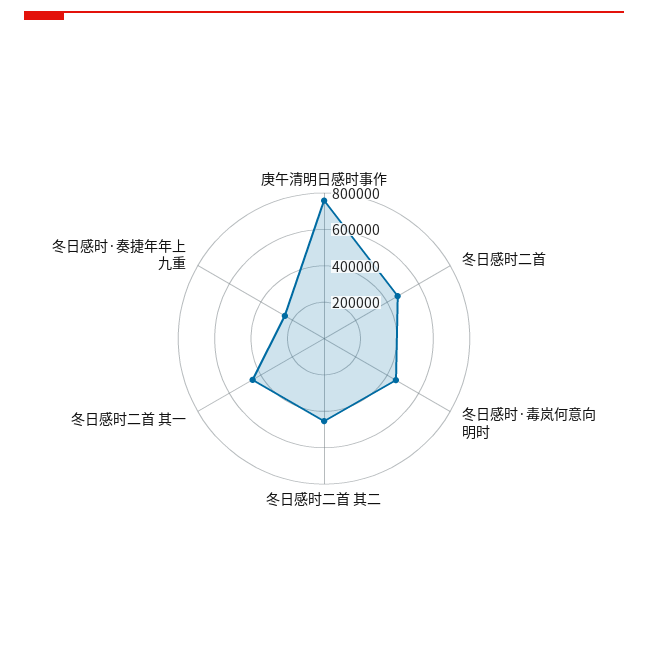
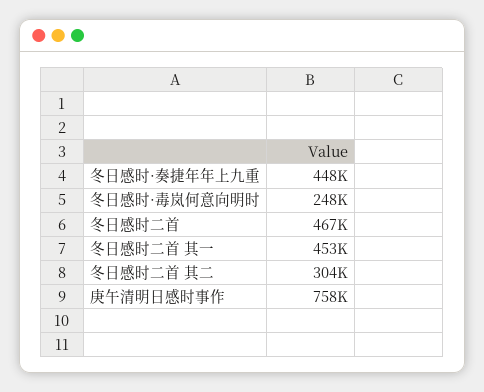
  {
    "庚午清明日感时事作": 758000,
    "冬日感时二首": 467000,
-   "冬日感时·毒岚何意向明时": 450000,
+   "冬日感时·毒岚何意向明时": 248000,
-   "冬日感时二首 其二": 450000,
+   "冬日感时二首 其二": 304000,
    "冬日感时二首 其一": 453000,
-   "冬日感时·奏捷年年上九重": 250000
+   "冬日感时·奏捷年年上九重": 448000
  }

